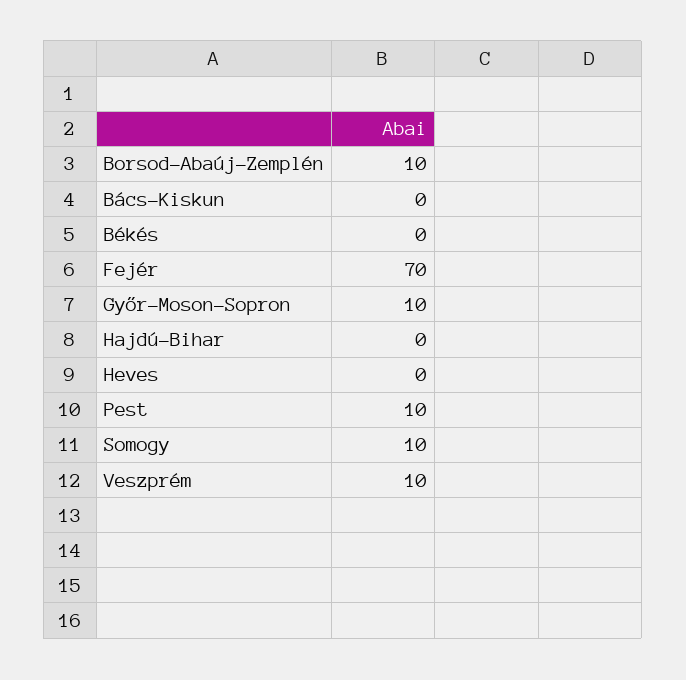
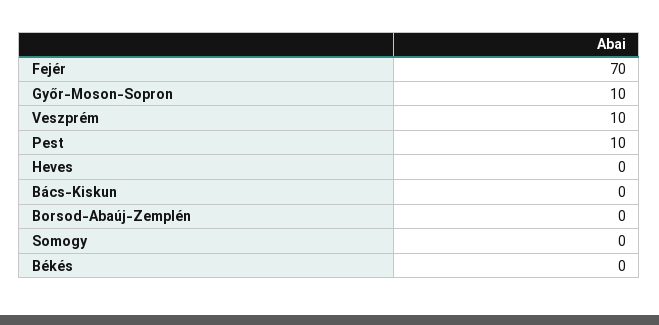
  {
-   "Borsod-Abaúj-Zemplén": 10,
+   "Borsod-Abaúj-Zemplén": 0,
    "Bács-Kiskun": 0,
    "Békés": 0,
    "Fejér": 70,
    "Győr-Moson-Sopron": 10,
-   "Hajdú-Bihar": 0,
    "Heves": 0,
    "Pest": 10,
-   "Somogy": 10,
+   "Somogy": 0,
    "Veszprém": 10
  }

